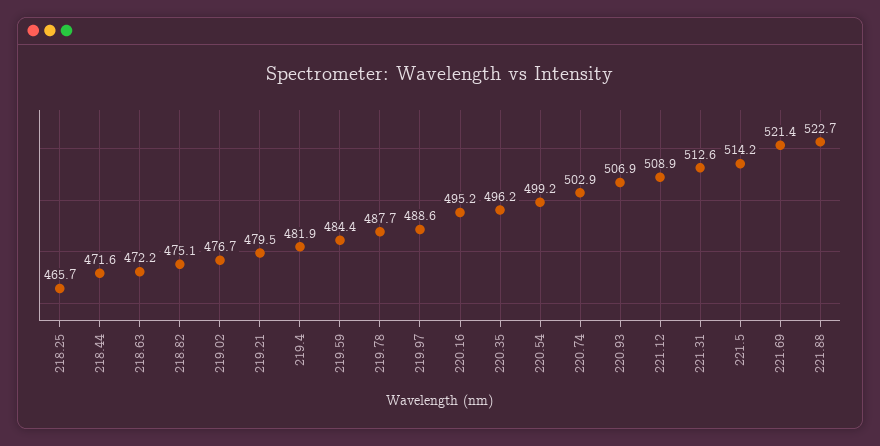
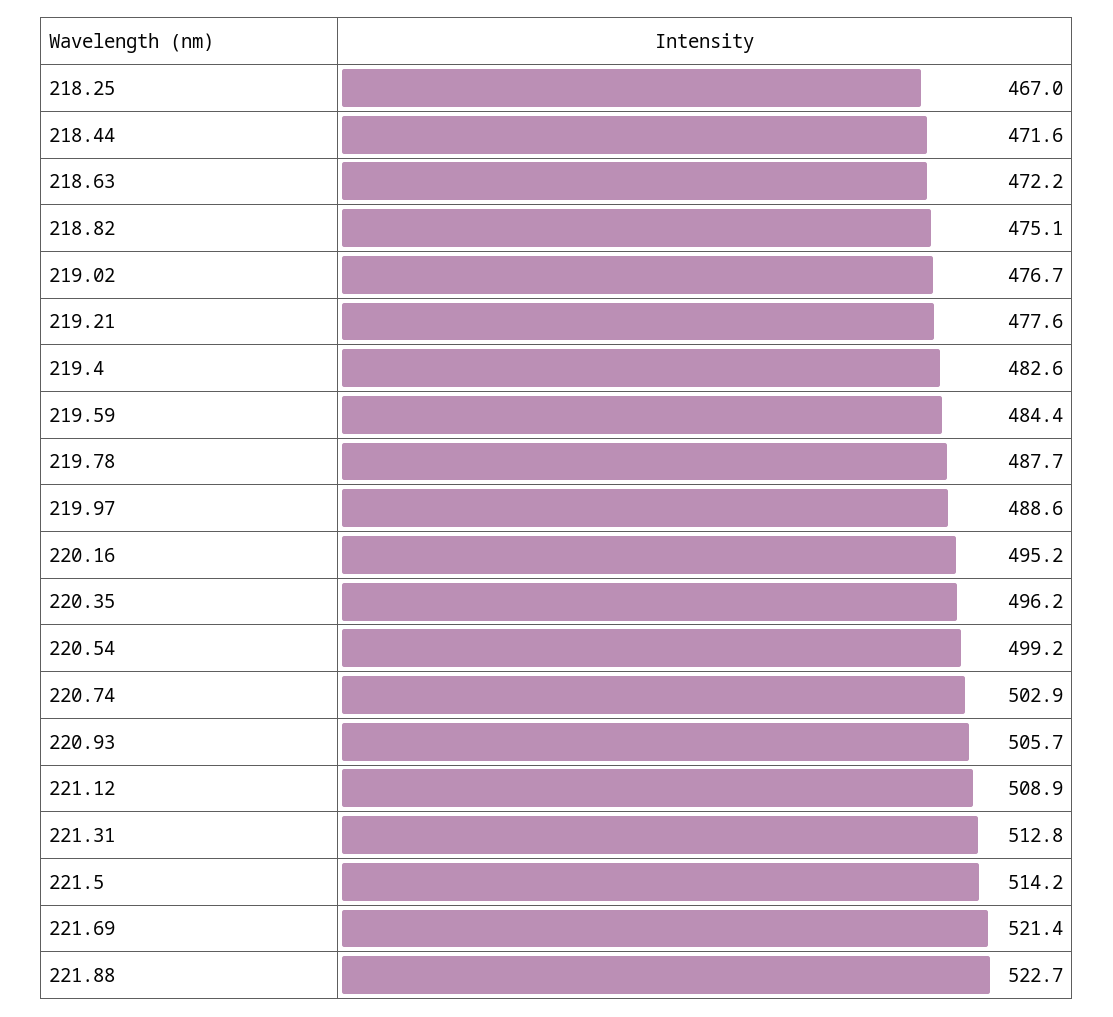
  {
-   "218.25": 465.7,
+   "218.25": 467,
    "218.44": 471.6,
    "218.63": 472.2,
    "218.82": 475.1,
    "219.02": 476.7,
-   "219.21": 479.5,
+   "219.21": 477.6,
-   "219.4": 481.9,
+   "219.4": 482.6,
    "219.59": 484.4,
    "219.78": 487.7,
    "219.97": 488.6,
    "220.16": 495.2,
    "220.35": 496.2,
    "220.54": 499.2,
    "220.74": 502.9,
-   "220.93": 506.9,
+   "220.93": 505.7,
    "221.12": 508.9,
-   "221.31": 512.6,
+   "221.31": 512.8,
    "221.5": 514.2,
    "221.69": 521.4,
    "221.88": 522.7
  }

